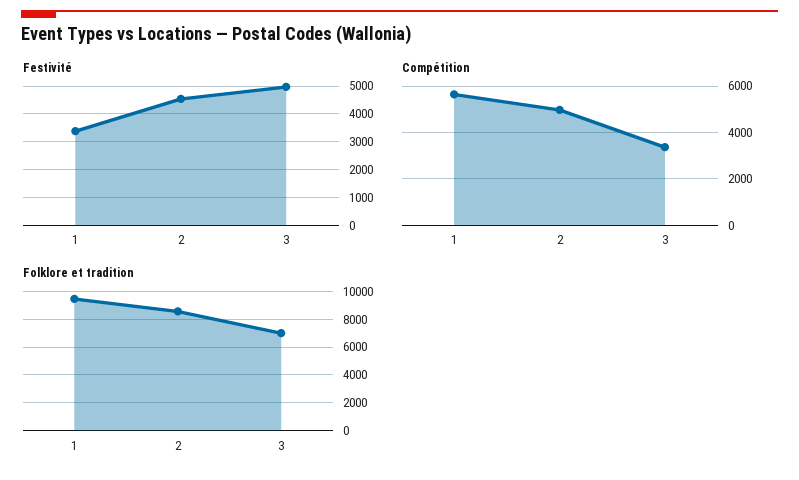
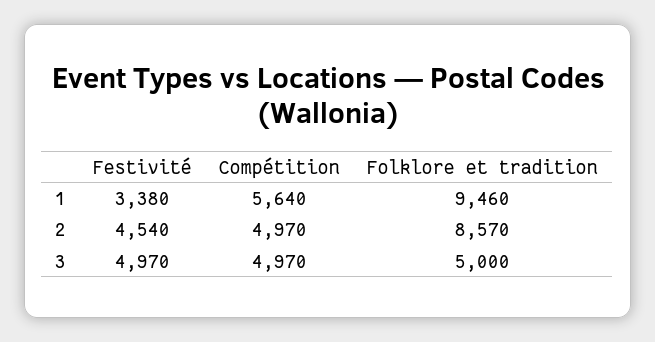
  {
    "Festivité": {
      "1": 3380,
      "2": 4540,
      "3": 4970
    },
    "Compétition": {
      "1": 5640,
      "2": 4970,
-     "3": 3500
+     "3": 4970
    },
    "Folklore et tradition": {
      "1": 9460,
      "2": 8570,
-     "3": 7000
+     "3": 5000
    }
  }

